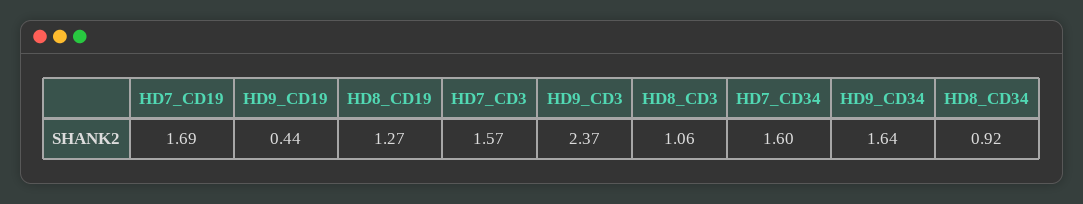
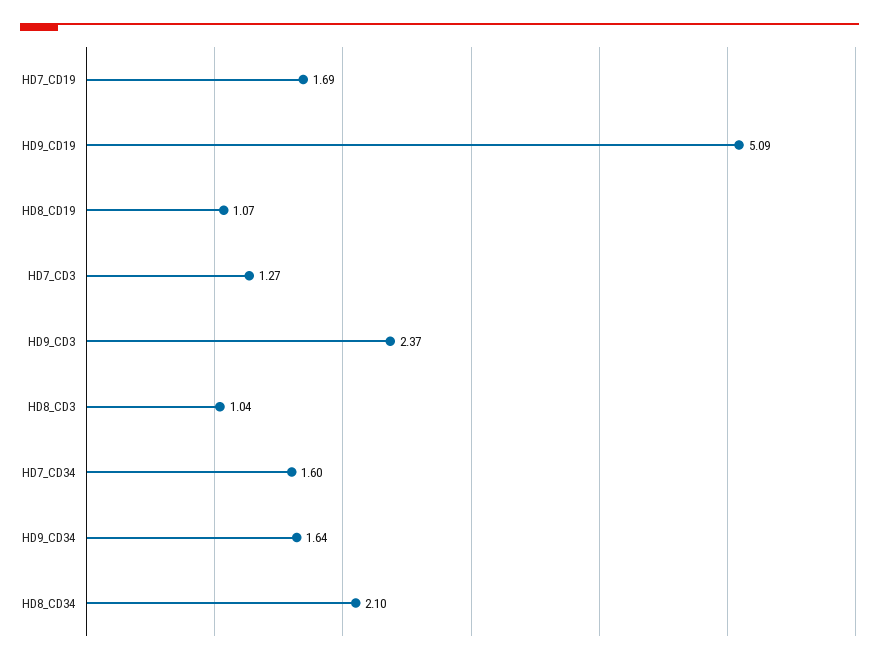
  {
    "HD7_CD19": 1.69,
-   "HD9_CD19": 0.44,
+   "HD9_CD19": 5.09,
-   "HD8_CD19": 1.27,
+   "HD8_CD19": 1.07,
-   "HD7_CD3": 1.57,
+   "HD7_CD3": 1.27,
    "HD9_CD3": 2.37,
-   "HD8_CD3": 1.06,
+   "HD8_CD3": 1.04,
    "HD7_CD34": 1.6,
    "HD9_CD34": 1.64,
-   "HD8_CD34": 0.92
+   "HD8_CD34": 2.1
  }

